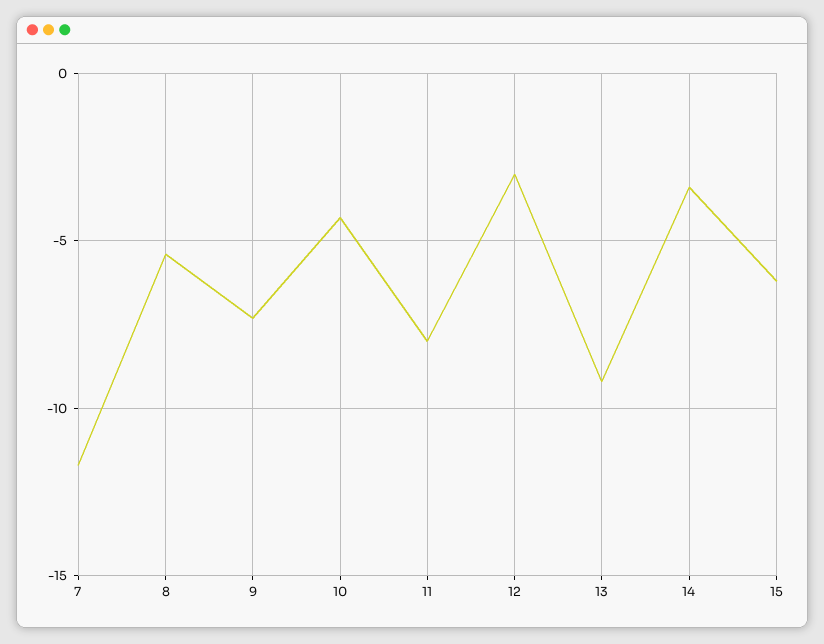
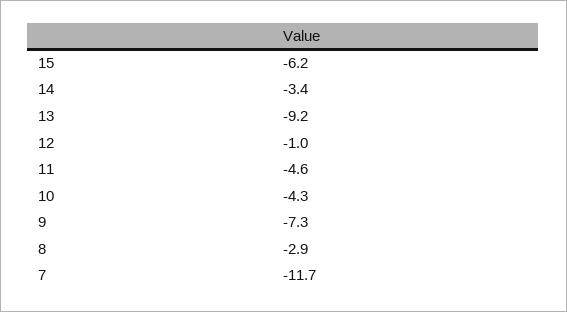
  {
    "7": -11.7,
-   "8": -5.5,
+   "8": -2.9,
    "9": -7.3,
    "10": -4.3,
-   "11": -8,
+   "11": -4.6,
-   "12": -3,
+   "12": -1,
    "13": -9.2,
    "14": -3.4,
    "15": -6.2
  }

